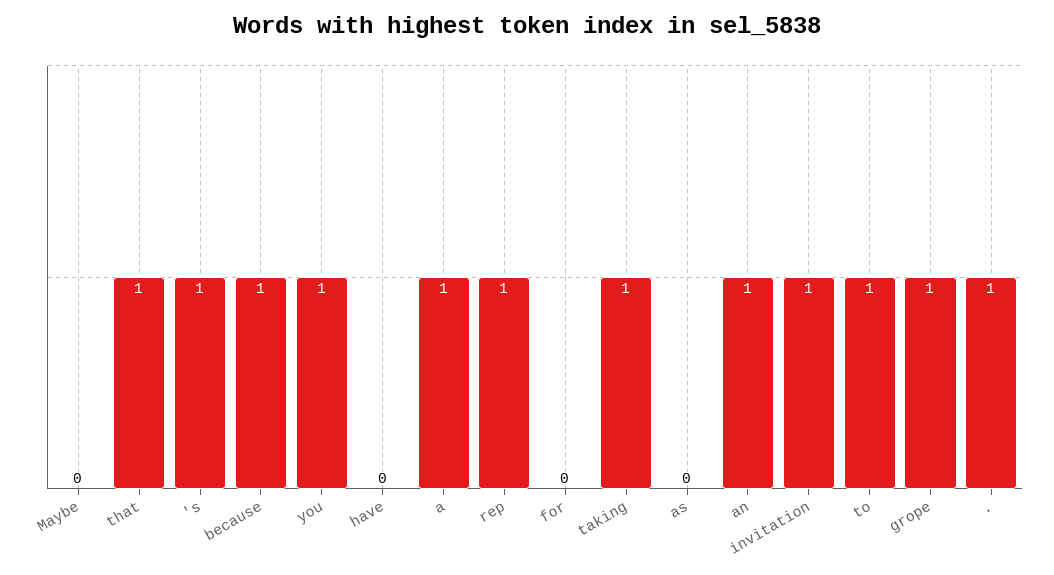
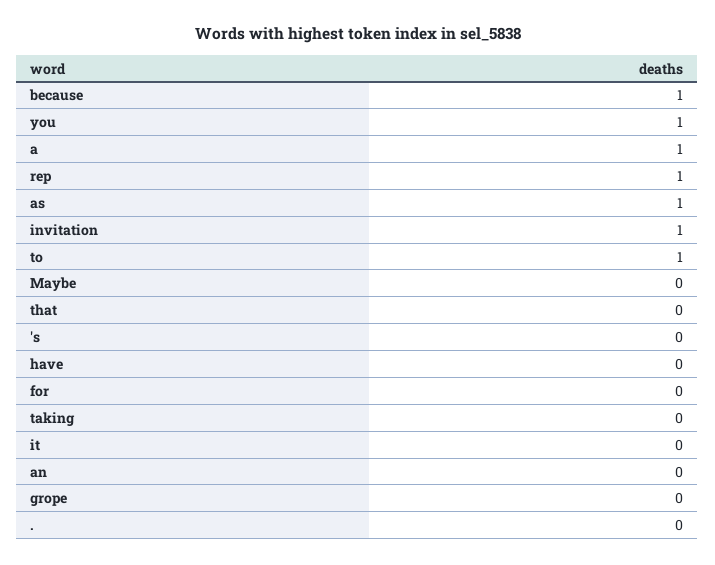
  {
    "Maybe": 0,
-   "that": 1,
+   "that": 0,
-   "'s": 1,
+   "'s": 0,
    "because": 1,
    "you": 1,
    "have": 0,
    "a": 1,
    "rep": 1,
    "for": 0,
-   "taking": 1,
+   "taking": 0,
-   "as": 0,
+   "as": 1,
-   "an": 1,
+   "an": 0,
    "invitation": 1,
    "to": 1,
-   "grope": 1,
+   "grope": 0,
-   ".": 1
+   ".": 0,
+   "it": 0
  }

